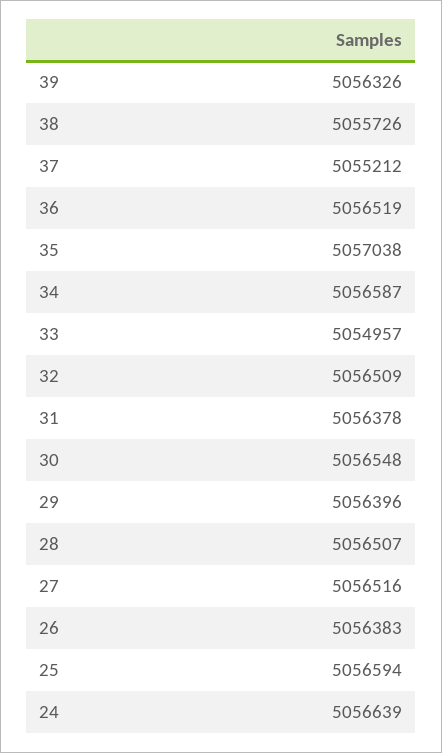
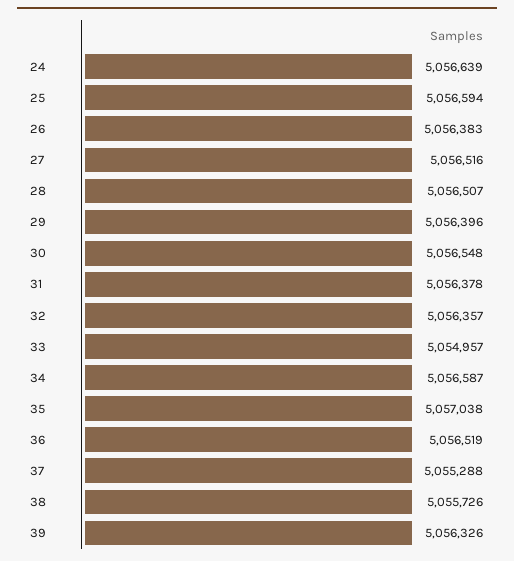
  {
    "39": 5056326,
    "38": 5055726,
-   "37": 5055212,
+   "37": 5055288,
    "36": 5056519,
    "35": 5057038,
    "34": 5056587,
    "33": 5054957,
-   "32": 5056509,
+   "32": 5056357,
    "31": 5056378,
    "30": 5056548,
    "29": 5056396,
    "28": 5056507,
    "27": 5056516,
    "26": 5056383,
    "25": 5056594,
    "24": 5056639
  }

